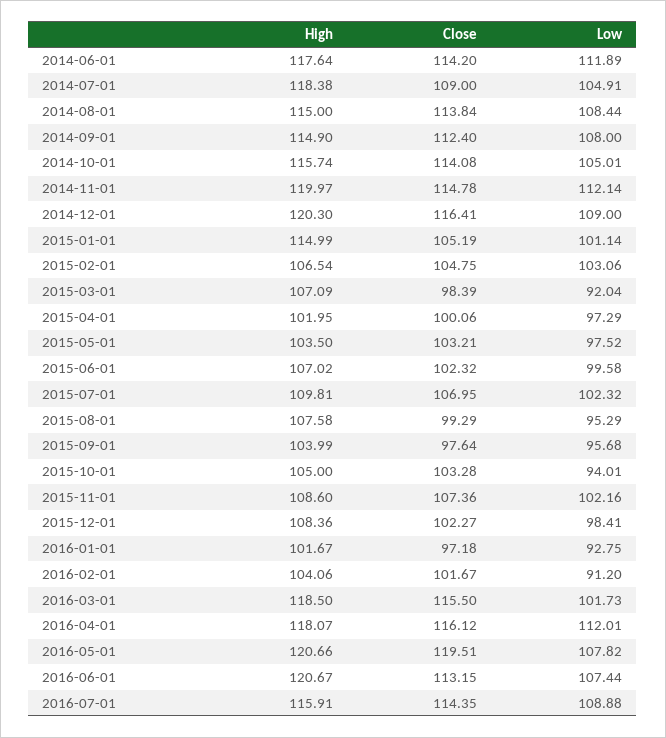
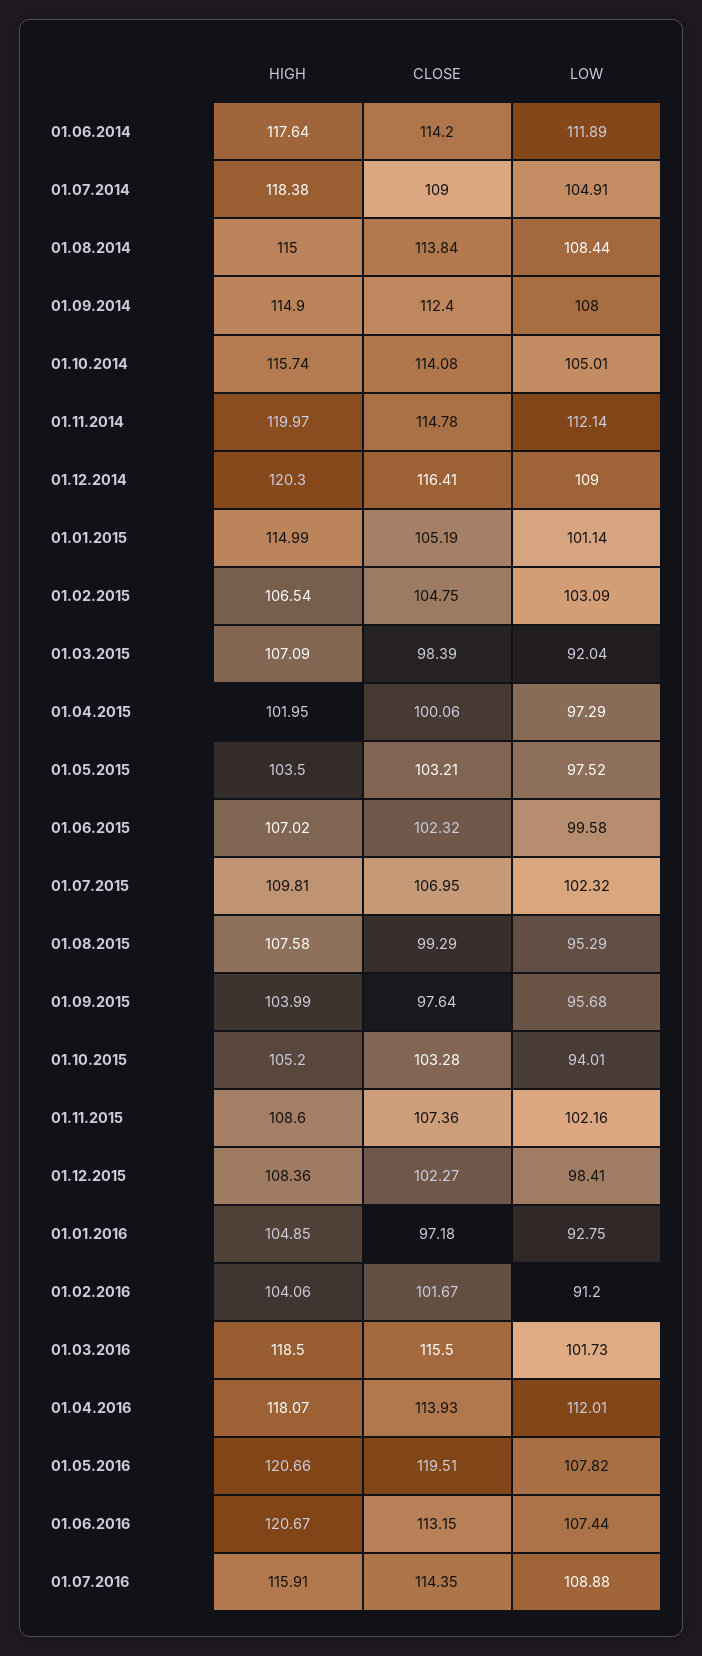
  {
    "High": {
      "2014-06-01": 117.64,
      "2014-07-01": 118.38,
      "2014-08-01": 115,
      "2014-09-01": 114.9,
      "2014-10-01": 115.74,
      "2014-11-01": 119.97,
      "2014-12-01": 120.3,
      "2015-01-01": 114.99,
      "2015-02-01": 106.54,
      "2015-03-01": 107.09,
      "2015-04-01": 101.95,
      "2015-05-01": 103.5,
      "2015-06-01": 107.02,
      "2015-07-01": 109.81,
      "2015-08-01": 107.58,
      "2015-09-01": 103.99,
-     "2015-10-01": 105,
+     "2015-10-01": 105.2,
      "2015-11-01": 108.6,
      "2015-12-01": 108.36,
-     "2016-01-01": 101.67,
+     "2016-01-01": 104.85,
      "2016-02-01": 104.06,
      "2016-03-01": 118.5,
      "2016-04-01": 118.07,
      "2016-05-01": 120.66,
      "2016-06-01": 120.67,
      "2016-07-01": 115.91
    },
    "Close": {
      "2014-06-01": 114.2,
      "2014-07-01": 109,
      "2014-08-01": 113.84,
      "2014-09-01": 112.4,
      "2014-10-01": 114.08,
      "2014-11-01": 114.78,
      "2014-12-01": 116.41,
      "2015-01-01": 105.19,
      "2015-02-01": 104.75,
      "2015-03-01": 98.39,
      "2015-04-01": 100.06,
      "2015-05-01": 103.21,
      "2015-06-01": 102.32,
      "2015-07-01": 106.95,
      "2015-08-01": 99.29,
      "2015-09-01": 97.64,
      "2015-10-01": 103.28,
      "2015-11-01": 107.36,
      "2015-12-01": 102.27,
      "2016-01-01": 97.18,
      "2016-02-01": 101.67,
      "2016-03-01": 115.5,
-     "2016-04-01": 116.12,
+     "2016-04-01": 113.93,
      "2016-05-01": 119.51,
      "2016-06-01": 113.15,
      "2016-07-01": 114.35
    },
    "Low": {
      "2014-06-01": 111.89,
      "2014-07-01": 104.91,
      "2014-08-01": 108.44,
      "2014-09-01": 108,
      "2014-10-01": 105.01,
      "2014-11-01": 112.14,
      "2014-12-01": 109,
      "2015-01-01": 101.14,
-     "2015-02-01": 103.06,
+     "2015-02-01": 103.09,
      "2015-03-01": 92.04,
      "2015-04-01": 97.29,
      "2015-05-01": 97.52,
      "2015-06-01": 99.58,
      "2015-07-01": 102.32,
      "2015-08-01": 95.29,
      "2015-09-01": 95.68,
      "2015-10-01": 94.01,
      "2015-11-01": 102.16,
      "2015-12-01": 98.41,
      "2016-01-01": 92.75,
      "2016-02-01": 91.2,
      "2016-03-01": 101.73,
      "2016-04-01": 112.01,
      "2016-05-01": 107.82,
      "2016-06-01": 107.44,
      "2016-07-01": 108.88
    }
  }

